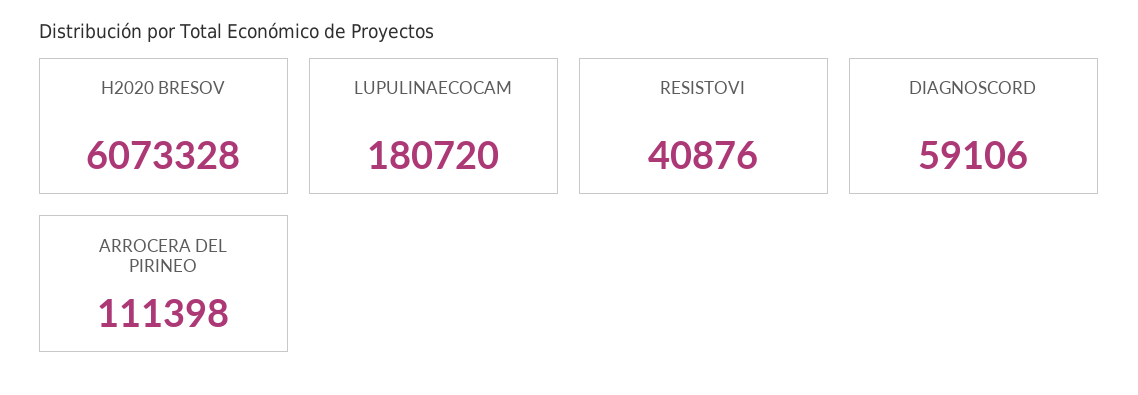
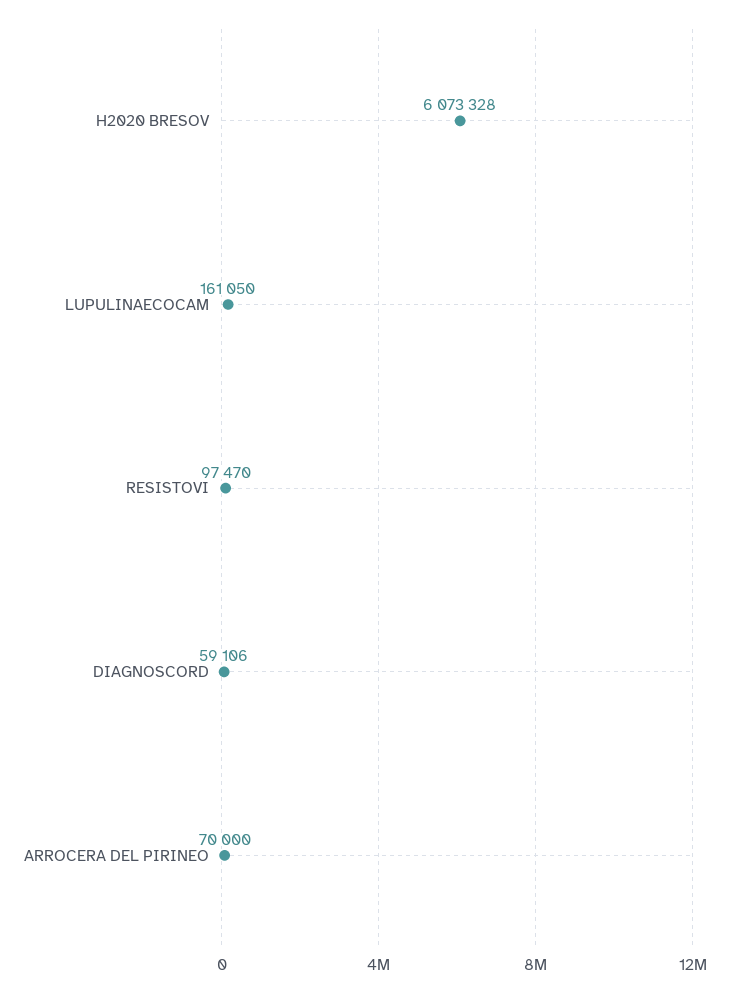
  {
    "H2020 BRESOV": 6073328,
-   "LUPULINAECOCAM": 180720,
+   "LUPULINAECOCAM": 161050,
-   "RESISTOVI": 40876,
+   "RESISTOVI": 97470,
    "DIAGNOSCORD": 59106,
-   "ARROCERA DEL PIRINEO": 111398
+   "ARROCERA DEL PIRINEO": 70000
  }

